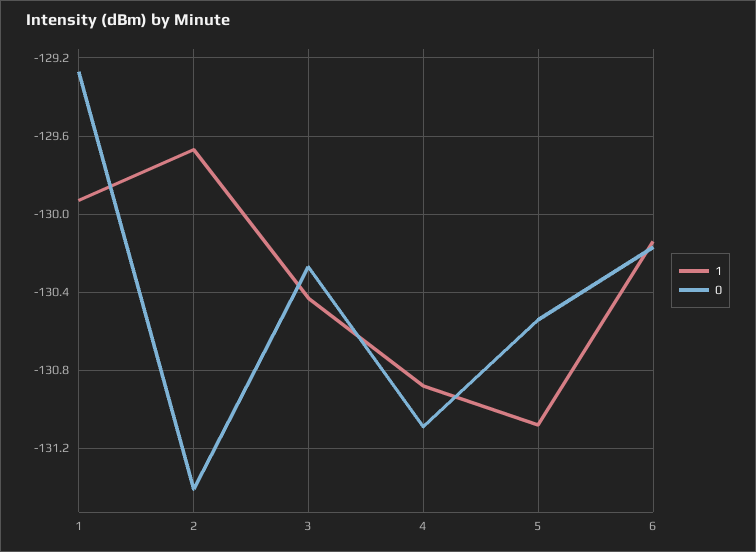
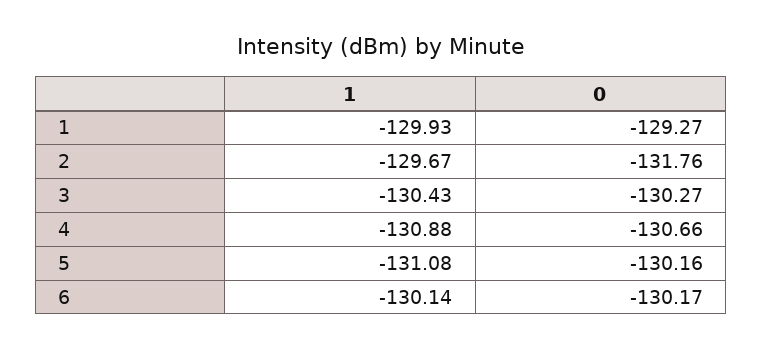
  {
    "1": {
      "1": -129.93,
      "2": -129.67,
      "3": -130.43,
      "4": -130.88,
      "5": -131.08,
      "6": -130.14
    },
    "0": {
      "1": -129.27,
-     "2": -131.4,
+     "2": -131.76,
      "3": -130.27,
-     "4": -131.1,
+     "4": -130.66,
-     "5": -130.55,
+     "5": -130.16,
      "6": -130.17
    }
  }

